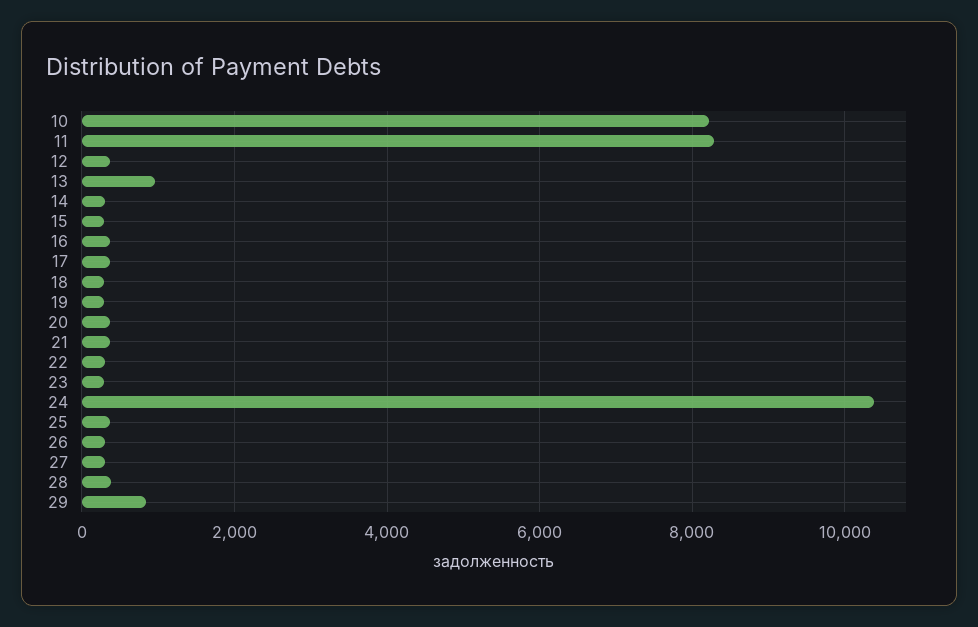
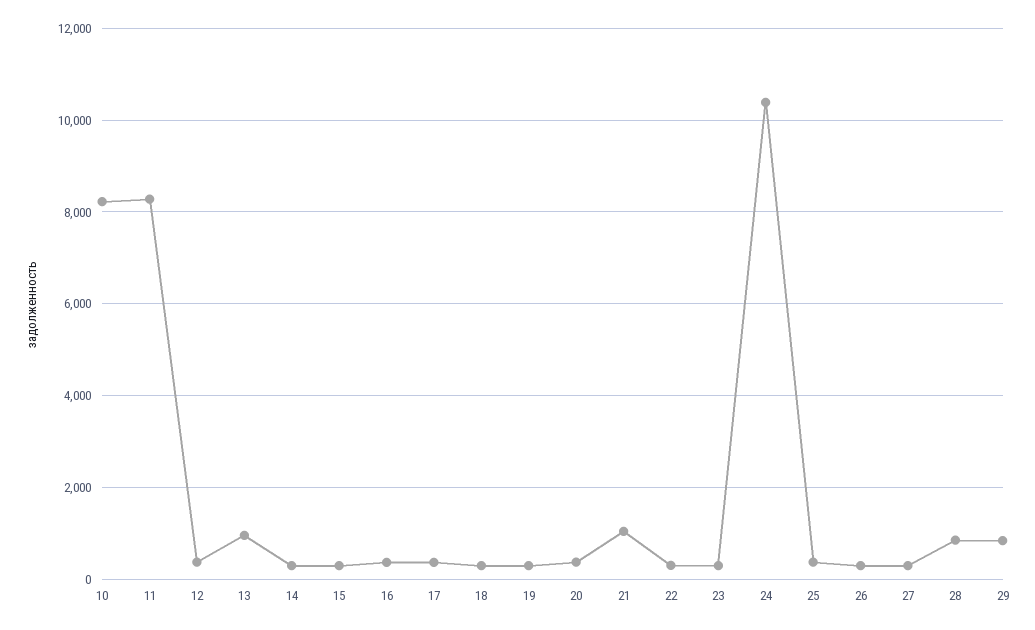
  {
    "10": 8200,
    "11": 8200,
    "12": 400,
    "13": 1000,
    "14": 200,
    "15": 200,
    "16": 400,
    "17": 400,
    "18": 200,
    "19": 200,
    "20": 400,
-   "21": 400,
+   "21": 1000,
    "22": 400,
    "23": 200,
    "24": 10400,
    "25": 400,
    "26": 200,
    "27": 200,
-   "28": 400,
+   "28": 800,
    "29": 800
  }

